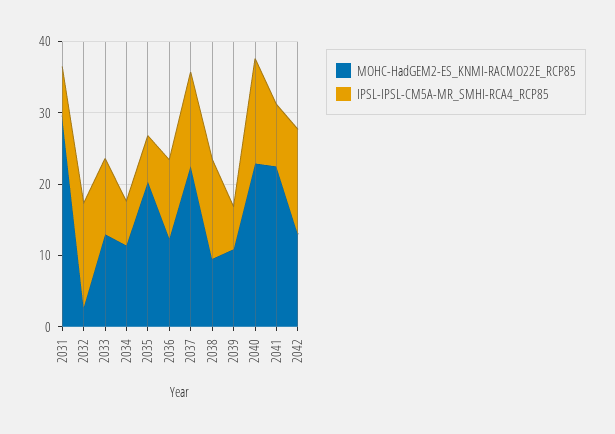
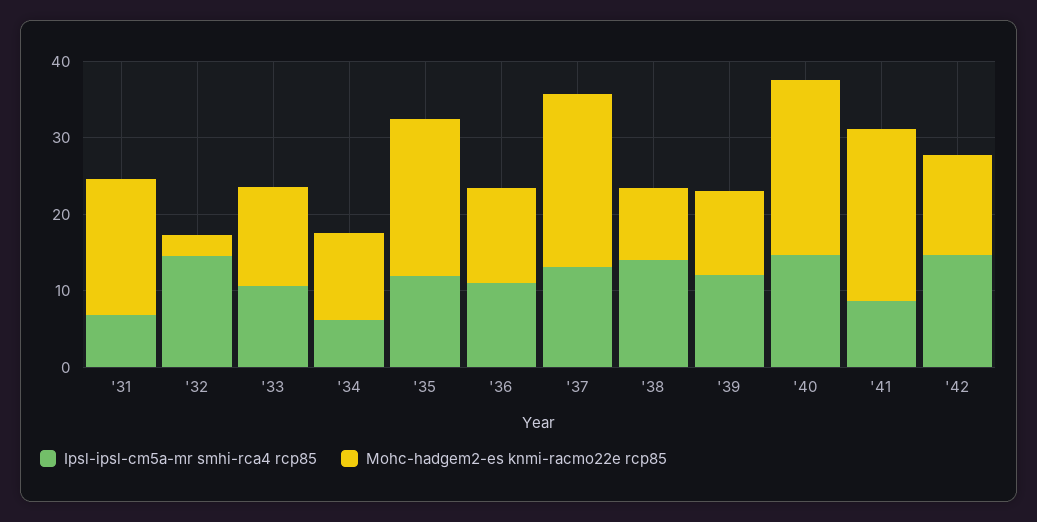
  {
    "MOHC-HadGEM2-ES_KNMI-RACMO22E_RCP85": {
-     "2031": 30,
+     "2031": 18,
      "2032": 2,
      "2033": 14,
      "2034": 12,
      "2035": 20,
      "2036": 12,
      "2037": 22,
      "2038": 10,
      "2039": 10,
      "2040": 22,
      "2041": 22,
      "2042": 14
    },
    "IPSL-IPSL-CM5A-MR_SMHI-RCA4_RCP85": {
      "2031": 6,
      "2032": 14,
      "2033": 10,
      "2034": 6,
-     "2035": 6,
+     "2035": 12,
      "2036": 12,
      "2037": 14,
      "2038": 14,
-     "2039": 6,
+     "2039": 12,
      "2040": 14,
      "2041": 8,
      "2042": 14
    }
  }

